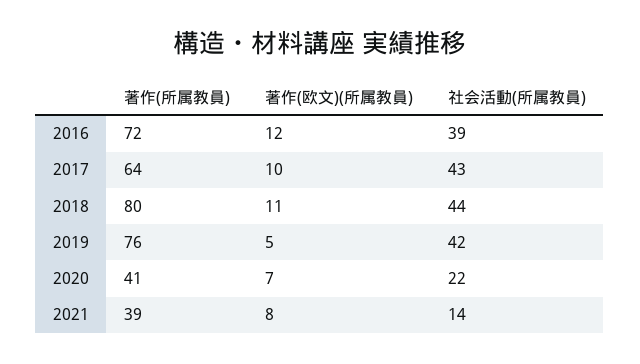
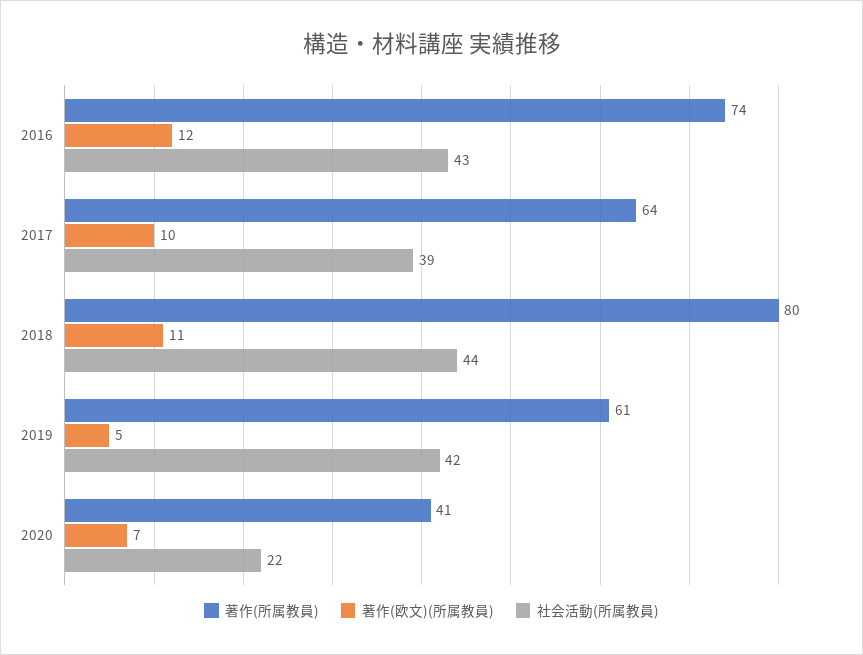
  {
    "著作(所属教員)": {
-     "2016": 72,
+     "2016": 74,
      "2017": 64,
      "2018": 80,
-     "2019": 76,
+     "2019": 61,
-     "2020": 41,
+     "2020": 41
-     "2021": 39
    },
    "著作(欧文)(所属教員)": {
      "2016": 12,
      "2017": 10,
      "2018": 11,
      "2019": 5,
-     "2020": 7,
+     "2020": 7
-     "2021": 8
    },
    "社会活動(所属教員)": {
-     "2016": 39,
+     "2016": 43,
-     "2017": 43,
+     "2017": 39,
      "2018": 44,
      "2019": 42,
-     "2020": 22,
+     "2020": 22
-     "2021": 14
    }
  }

